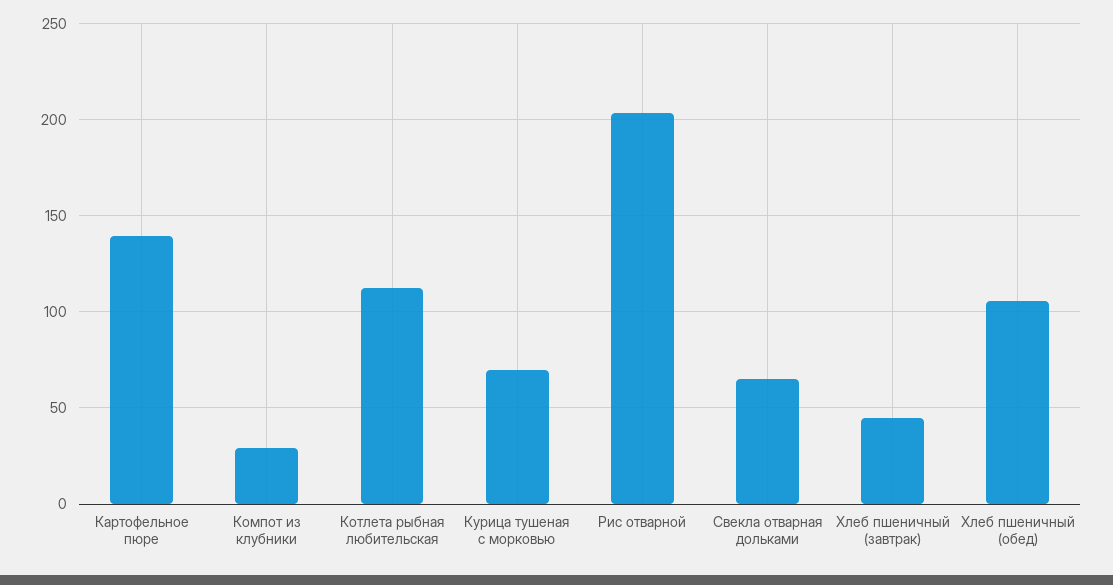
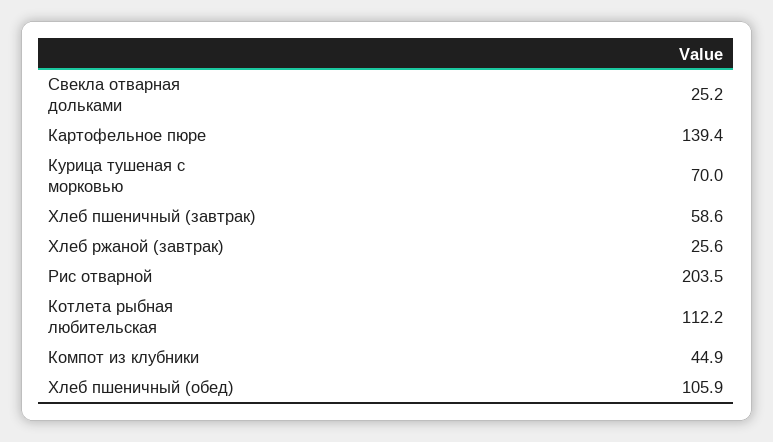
  {
    "Картофельное пюре": 139.4,
-   "Компот из клубники": 30,
+   "Компот из клубники": 44.9,
    "Котлета рыбная любительская": 112.2,
    "Курица тушеная с морковью": 70,
    "Рис отварной": 203.5,
-   "Свекла отварная дольками": 65,
+   "Свекла отварная дольками": 25.2,
-   "Хлеб пшеничный (завтрак)": 45,
+   "Хлеб пшеничный (завтрак)": 58.6,
-   "Хлеб пшеничный (обед)": 105.9
+   "Хлеб пшеничный (обед)": 105.9,
+   "Хлеб ржаной (завтрак)": 25.6
  }

